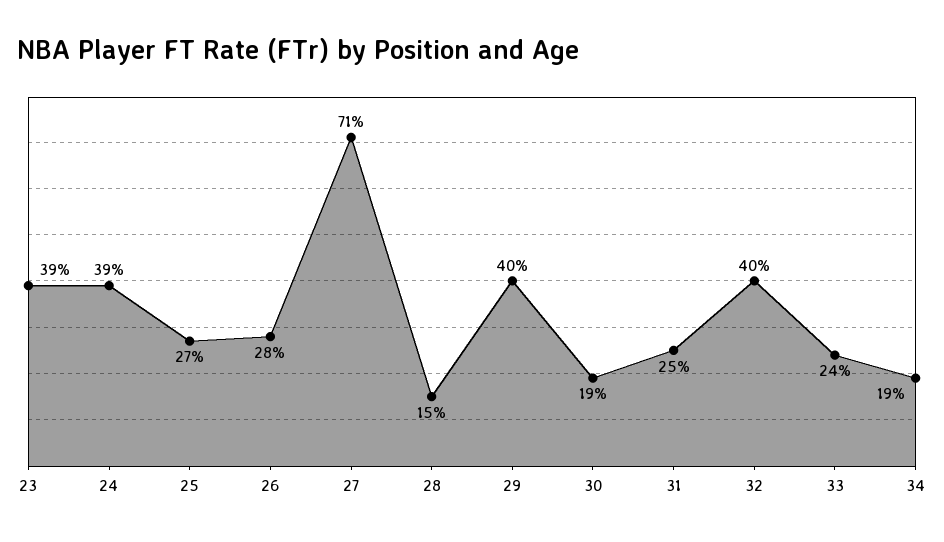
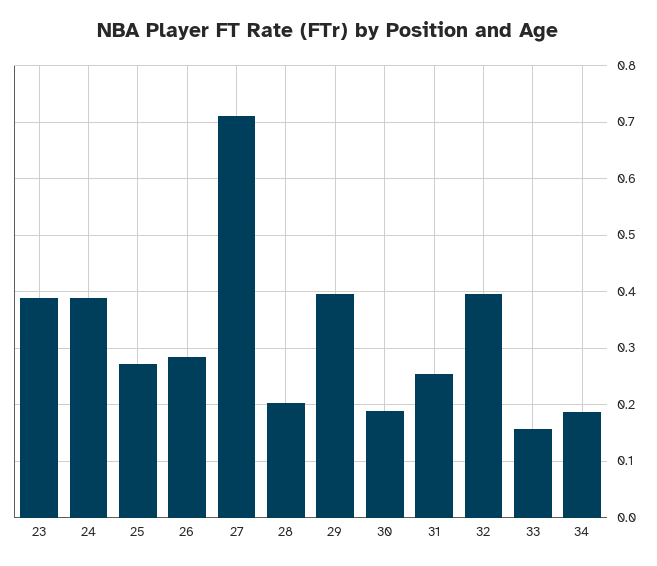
  {
    "23": 0.39,
    "24": 0.39,
    "25": 0.27,
    "26": 0.28,
    "27": 0.71,
-   "28": 0.15,
+   "28": 0.2,
    "29": 0.4,
    "30": 0.19,
    "31": 0.25,
    "32": 0.4,
-   "33": 0.24,
+   "33": 0.16,
    "34": 0.19
  }

